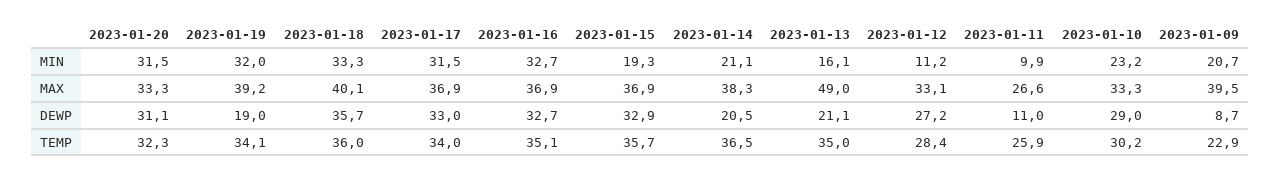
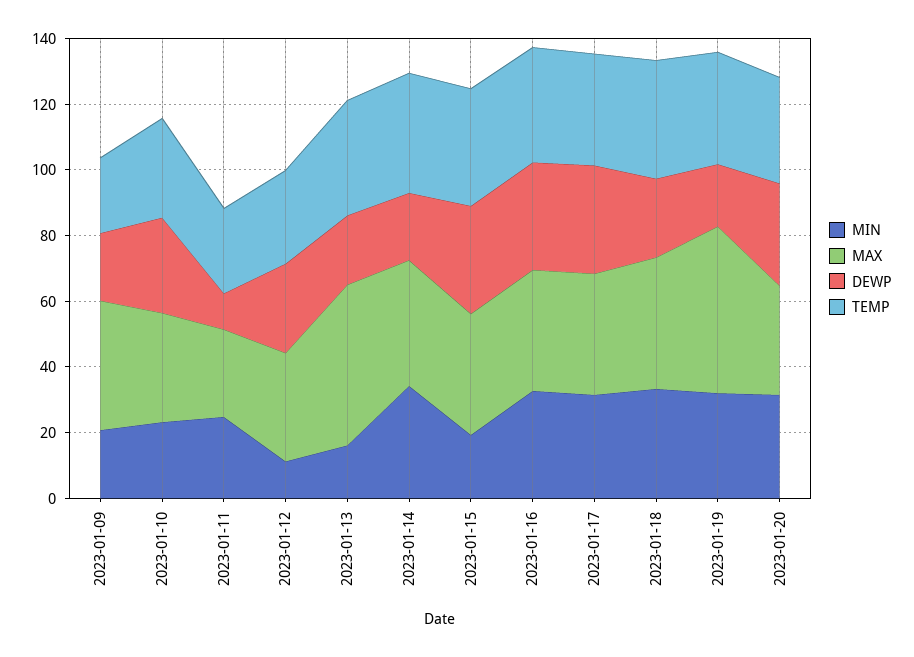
  {
    "MIN": {
      "2023-01-20": 31.5,
      "2023-01-19": 32,
      "2023-01-18": 33.3,
      "2023-01-17": 31.5,
      "2023-01-16": 32.7,
      "2023-01-15": 19.3,
-     "2023-01-14": 21.1,
+     "2023-01-14": 35,
      "2023-01-13": 16.1,
      "2023-01-12": 11.2,
-     "2023-01-11": 9.9,
+     "2023-01-11": 25,
      "2023-01-10": 23.2,
      "2023-01-09": 20.7
    },
    "MAX": {
      "2023-01-20": 33.3,
-     "2023-01-19": 39.2,
+     "2023-01-19": 50,
      "2023-01-18": 40.1,
      "2023-01-17": 36.9,
      "2023-01-16": 36.9,
      "2023-01-15": 36.9,
      "2023-01-14": 38.3,
      "2023-01-13": 49,
      "2023-01-12": 33.1,
      "2023-01-11": 26.6,
      "2023-01-10": 33.3,
      "2023-01-09": 39.5
    },
    "DEWP": {
      "2023-01-20": 31.1,
      "2023-01-19": 19,
-     "2023-01-18": 35.7,
+     "2023-01-18": 25,
      "2023-01-17": 33,
      "2023-01-16": 32.7,
      "2023-01-15": 32.9,
      "2023-01-14": 20.5,
      "2023-01-13": 21.1,
      "2023-01-12": 27.2,
      "2023-01-11": 11,
      "2023-01-10": 29,
-     "2023-01-09": 8.7
+     "2023-01-09": 20
    },
    "TEMP": {
      "2023-01-20": 32.3,
      "2023-01-19": 34.1,
      "2023-01-18": 36,
      "2023-01-17": 34,
      "2023-01-16": 35.1,
      "2023-01-15": 35.7,
      "2023-01-14": 36.5,
      "2023-01-13": 35,
      "2023-01-12": 28.4,
      "2023-01-11": 25.9,
      "2023-01-10": 30.2,
      "2023-01-09": 22.9
    }
  }

